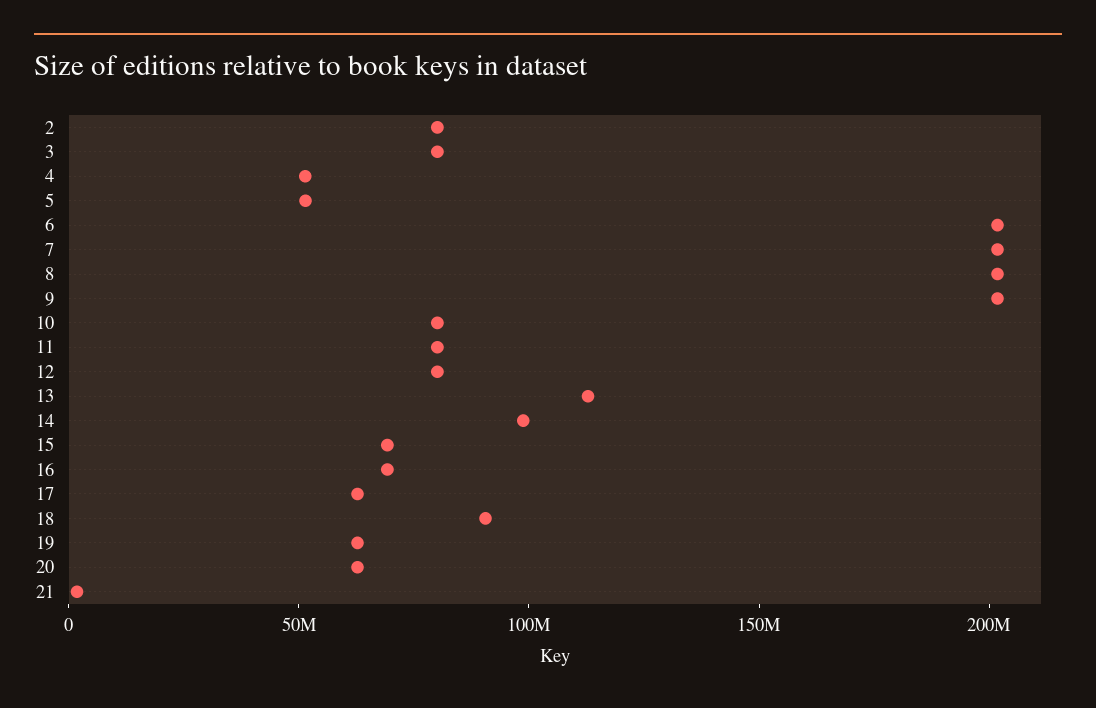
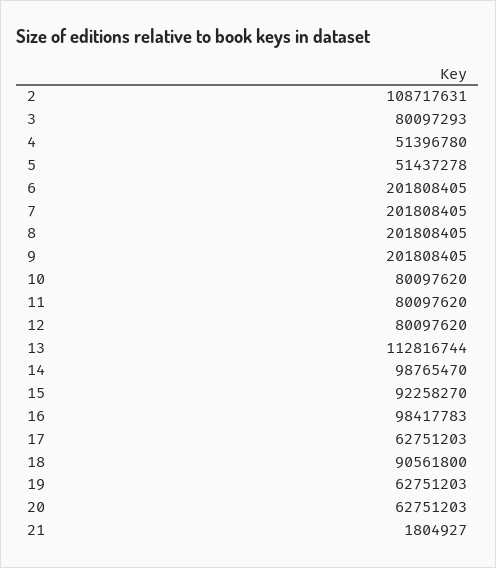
  {
-   "2": 80000000,
+   "2": 108717631,
    "3": 80097293,
    "4": 51396780,
    "5": 51437278,
    "6": 201808405,
    "7": 201808405,
    "8": 201808405,
    "9": 201808405,
    "10": 80097620,
    "11": 80097620,
    "12": 80097620,
    "13": 112816744,
    "14": 98765470,
-   "15": 70000000,
+   "15": 92258270,
-   "16": 70000000,
+   "16": 98417783,
    "17": 62751203,
    "18": 90561800,
    "19": 62751203,
    "20": 62751203,
    "21": 1804927
  }

